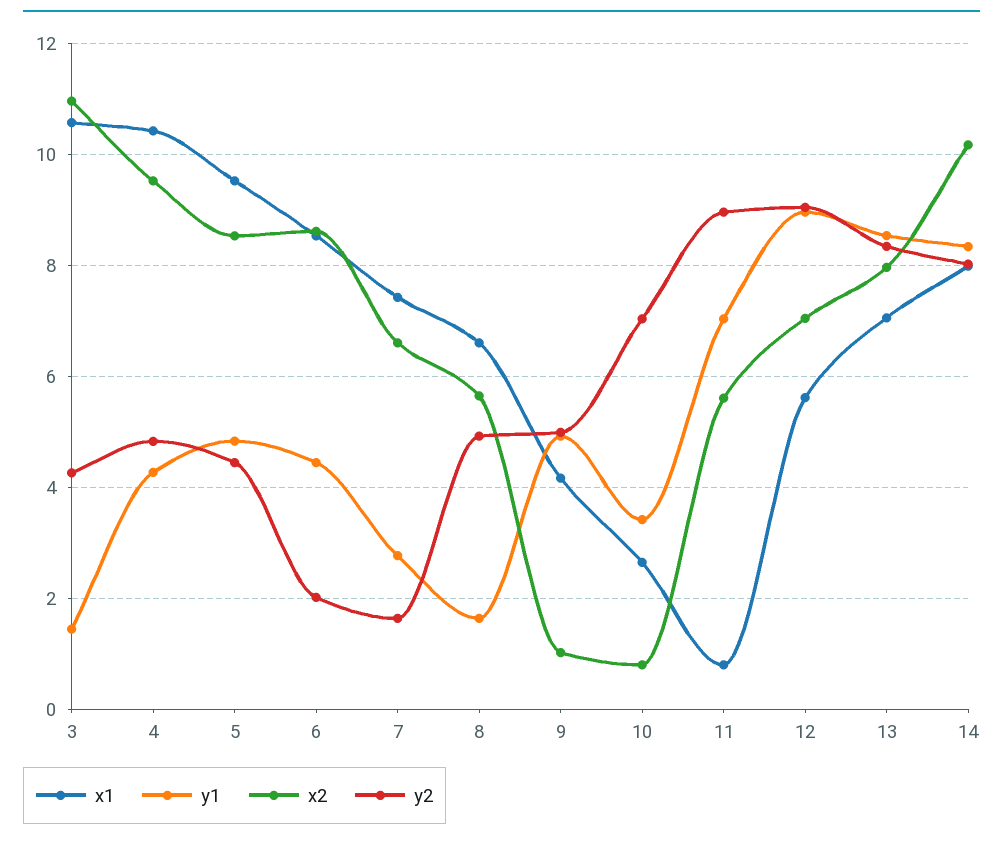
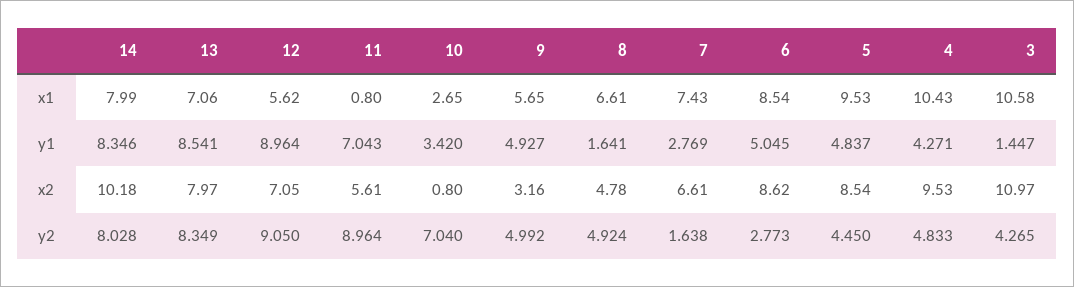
  {
    "x1": {
      "3": 10.58,
      "4": 10.43,
      "5": 9.53,
      "6": 8.54,
      "7": 7.43,
      "8": 6.61,
-     "9": 4.2,
+     "9": 5.65,
      "10": 2.65,
      "11": 0.8,
      "12": 5.62,
      "13": 7.06,
      "14": 7.99
    },
    "y1": {
      "3": 1.447,
      "4": 4.271,
      "5": 4.837,
-     "6": 4.4,
+     "6": 5.045,
      "7": 2.769,
      "8": 1.641,
      "9": 4.927,
      "10": 3.42,
      "11": 7.043,
      "12": 8.964,
      "13": 8.541,
      "14": 8.346
    },
    "x2": {
      "3": 10.97,
      "4": 9.53,
      "5": 8.54,
      "6": 8.62,
      "7": 6.61,
-     "8": 5.6,
+     "8": 4.78,
-     "9": 1,
+     "9": 3.16,
      "10": 0.8,
      "11": 5.61,
      "12": 7.05,
      "13": 7.97,
      "14": 10.18
    },
    "y2": {
      "3": 4.265,
      "4": 4.833,
      "5": 4.45,
-     "6": 2,
+     "6": 2.773,
      "7": 1.638,
      "8": 4.924,
      "9": 4.992,
      "10": 7.04,
      "11": 8.964,
      "12": 9.05,
      "13": 8.349,
      "14": 8.028
    }
  }

